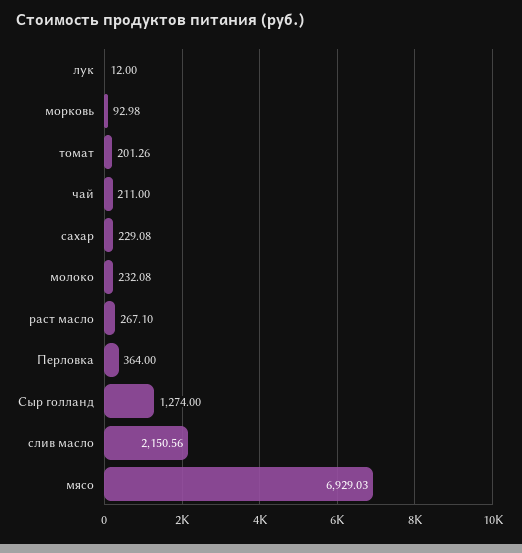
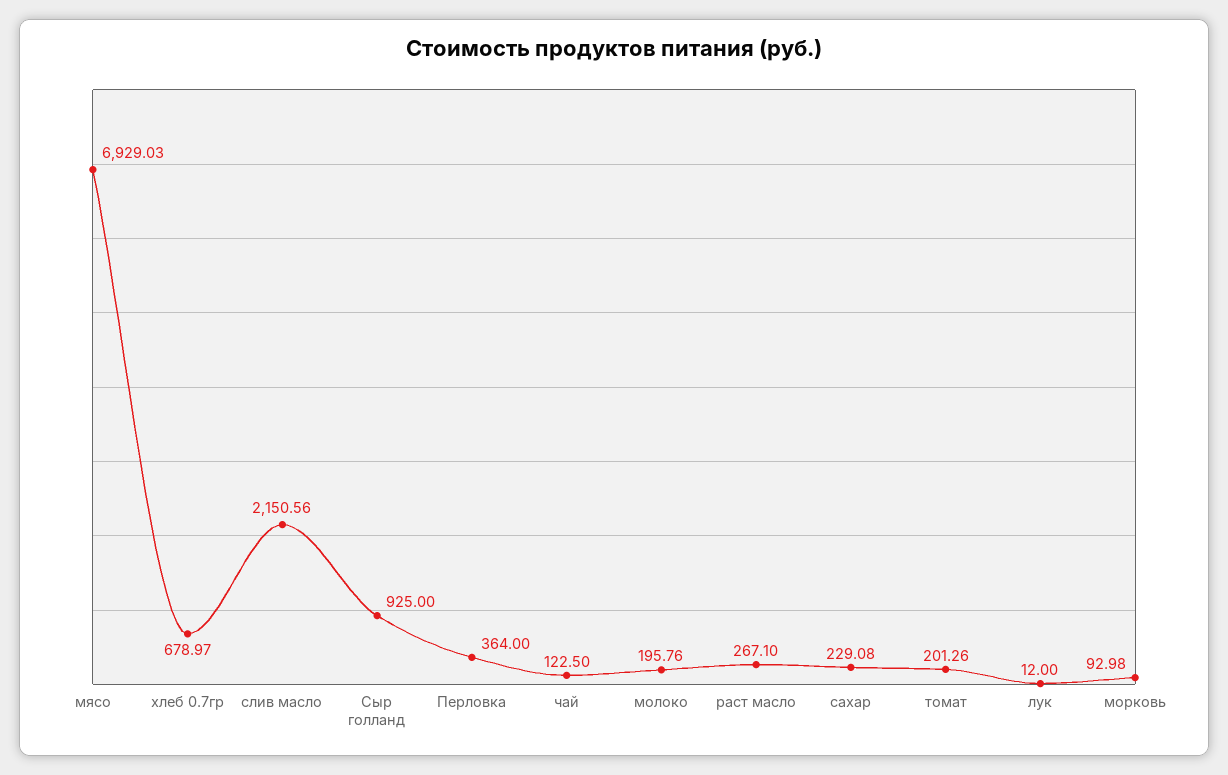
  {
    "лук": 12,
    "морковь": 92.98,
    "томат": 201.26,
-   "чай": 211,
+   "чай": 122.5,
    "сахар": 229.08,
-   "молоко": 232.08,
+   "молоко": 195.76,
    "раст масло": 267.1,
    "Перловка": 364,
-   "Сыр голланд": 1274,
+   "Сыр голланд": 925,
    "слив масло": 2150.56,
-   "мясо": 6929.03
+   "мясо": 6929.03,
+   "хлеб 0.7гр": 678.97
  }

